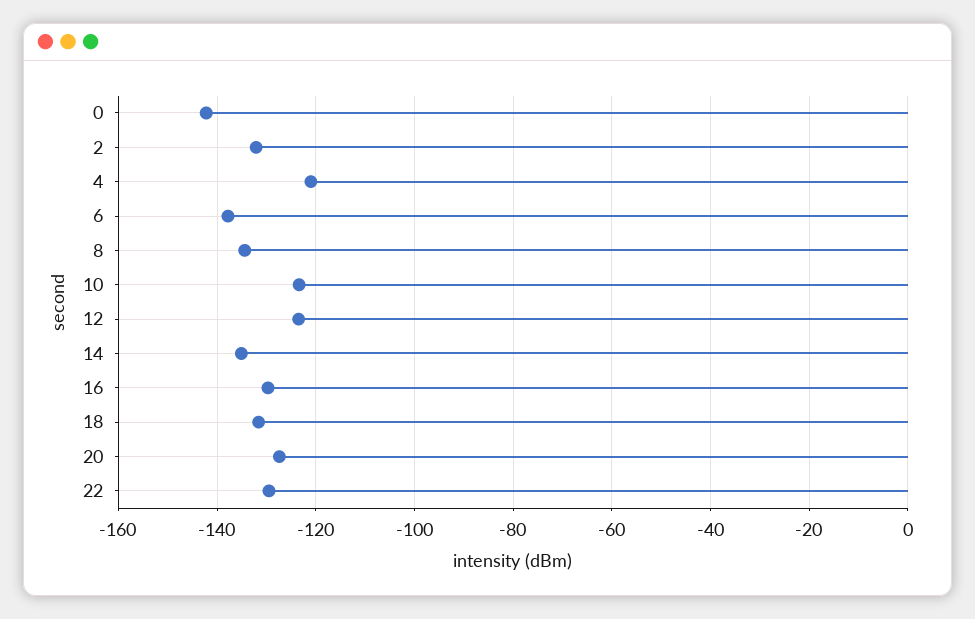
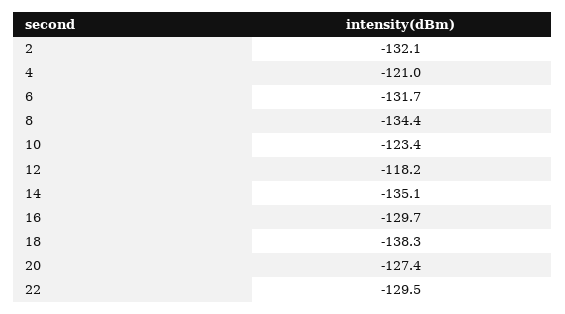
  {
-   "0": -142,
    "2": -132.1,
    "4": -121,
-   "6": -138,
+   "6": -131.7,
    "8": -134.4,
    "10": -123.4,
-   "12": -124,
+   "12": -118.2,
    "14": -135.1,
    "16": -129.7,
-   "18": -132,
+   "18": -138.3,
    "20": -127.4,
    "22": -129.5
  }

